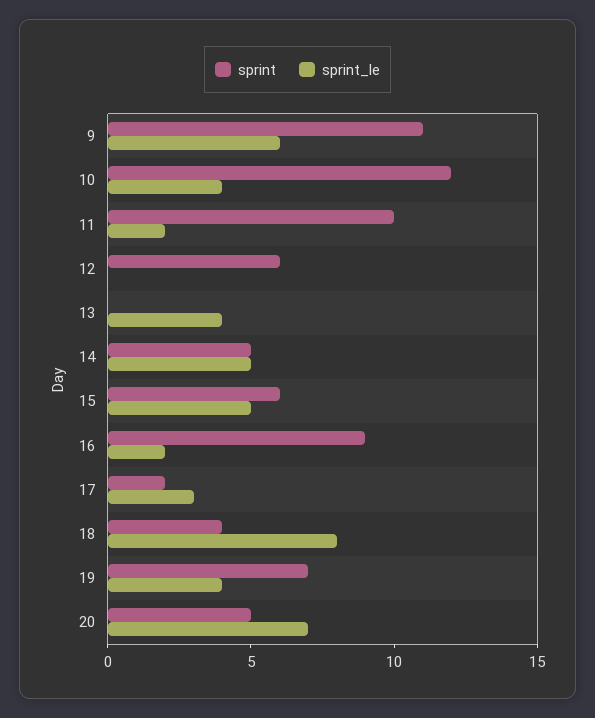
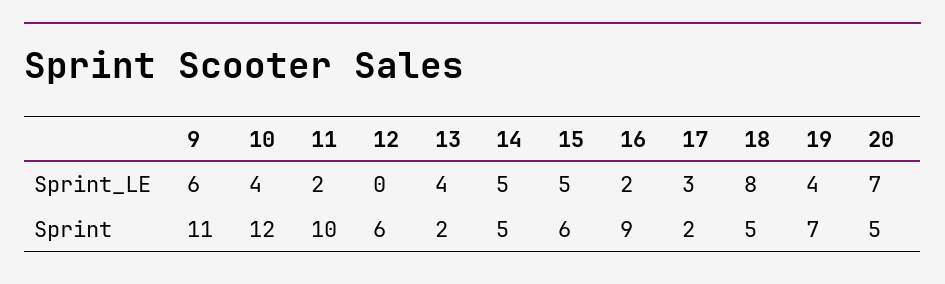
  {
    "sprint": {
      "9": 11,
      "10": 12,
      "11": 10,
      "12": 6,
-     "13": 0,
+     "13": 2,
      "14": 5,
      "15": 6,
      "16": 9,
      "17": 2,
-     "18": 4,
+     "18": 5,
      "19": 7,
      "20": 5
    },
    "sprint_le": {
      "9": 6,
      "10": 4,
      "11": 2,
      "12": 0,
      "13": 4,
      "14": 5,
      "15": 5,
      "16": 2,
      "17": 3,
      "18": 8,
      "19": 4,
      "20": 7
    }
  }

